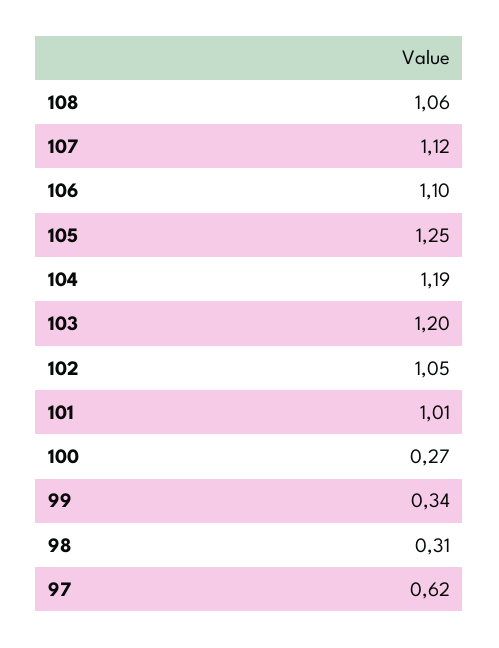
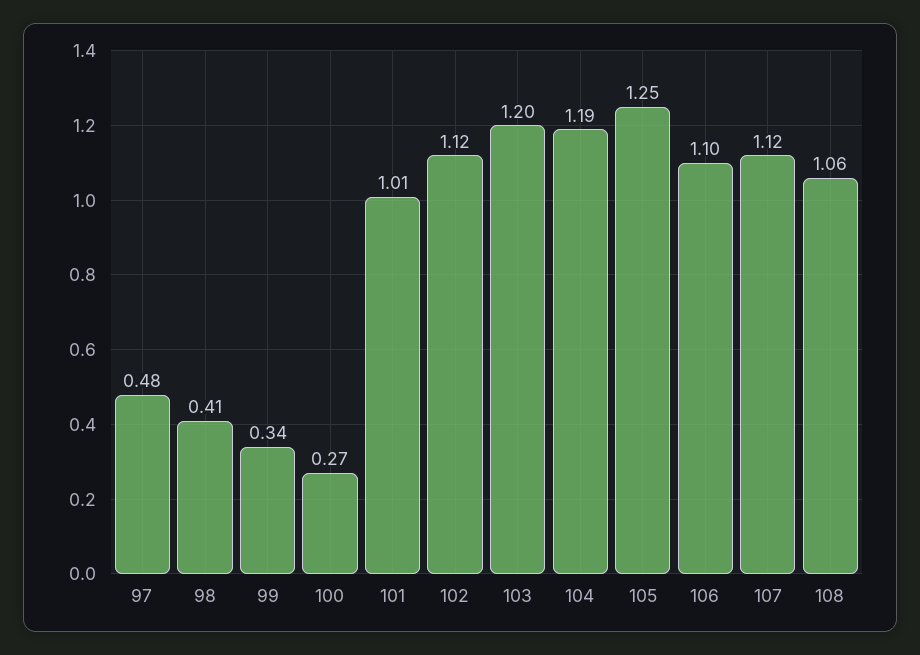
  {
    "108": 1.06,
    "107": 1.12,
    "106": 1.1,
    "105": 1.25,
    "104": 1.19,
    "103": 1.2,
-   "102": 1.05,
+   "102": 1.12,
    "101": 1.01,
    "100": 0.27,
    "99": 0.34,
-   "98": 0.31,
+   "98": 0.41,
-   "97": 0.62
+   "97": 0.48
  }

